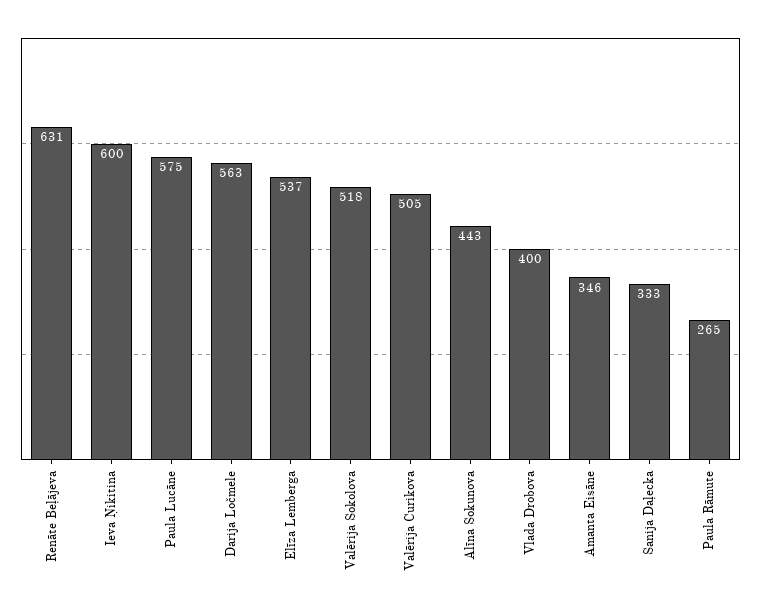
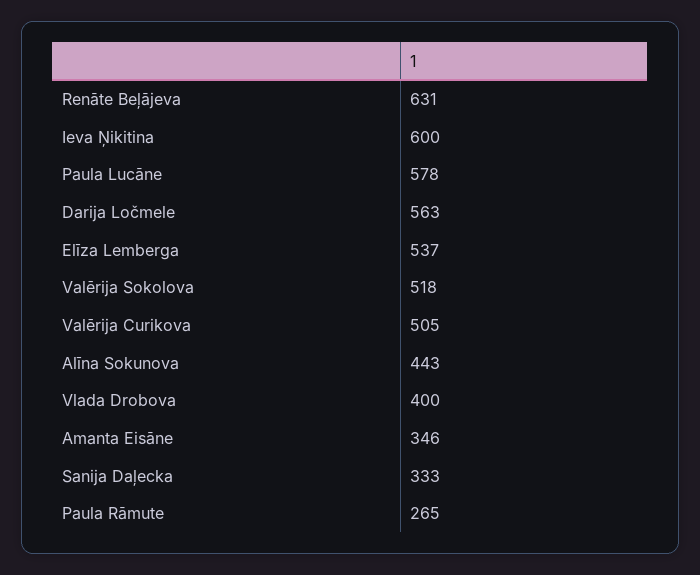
  {
    "Renāte Beļājeva": 631,
    "Ieva Ņikitina": 600,
-   "Paula Lucāne": 575,
+   "Paula Lucāne": 578,
    "Darija Ločmele": 563,
    "Elīza Lemberga": 537,
    "Valērija Sokolova": 518,
    "Valērija Curikova": 505,
    "Alīna Sokunova": 443,
    "Vlada Drobova": 400,
    "Amanta Eisāne": 346,
    "Sanija Daļecka": 333,
    "Paula Rāmute": 265
  }

